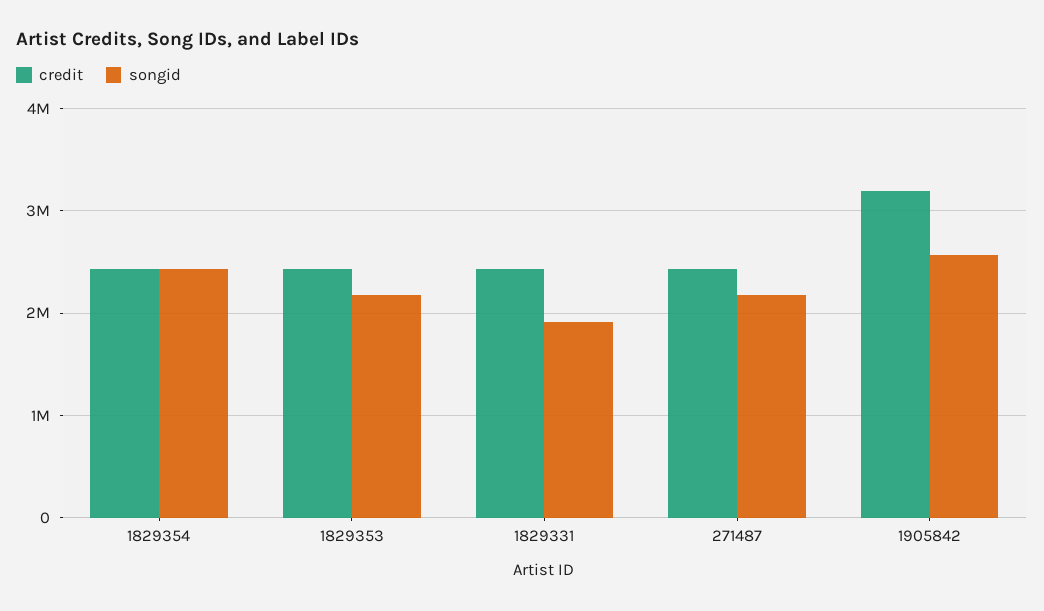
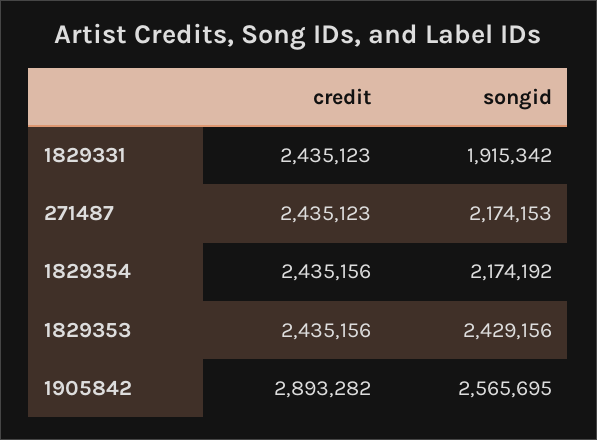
  {
    "credit": {
      "1829354": 2435156,
      "1829353": 2435156,
      "1829331": 2435123,
      "271487": 2435123,
-     "1905842": 3200000
+     "1905842": 2893282
    },
    "songid": {
-     "1829354": 2400000,
+     "1829354": 2174192,
-     "1829353": 2200000,
+     "1829353": 2429156,
      "1829331": 1915342,
      "271487": 2174153,
      "1905842": 2565695
    }
  }

